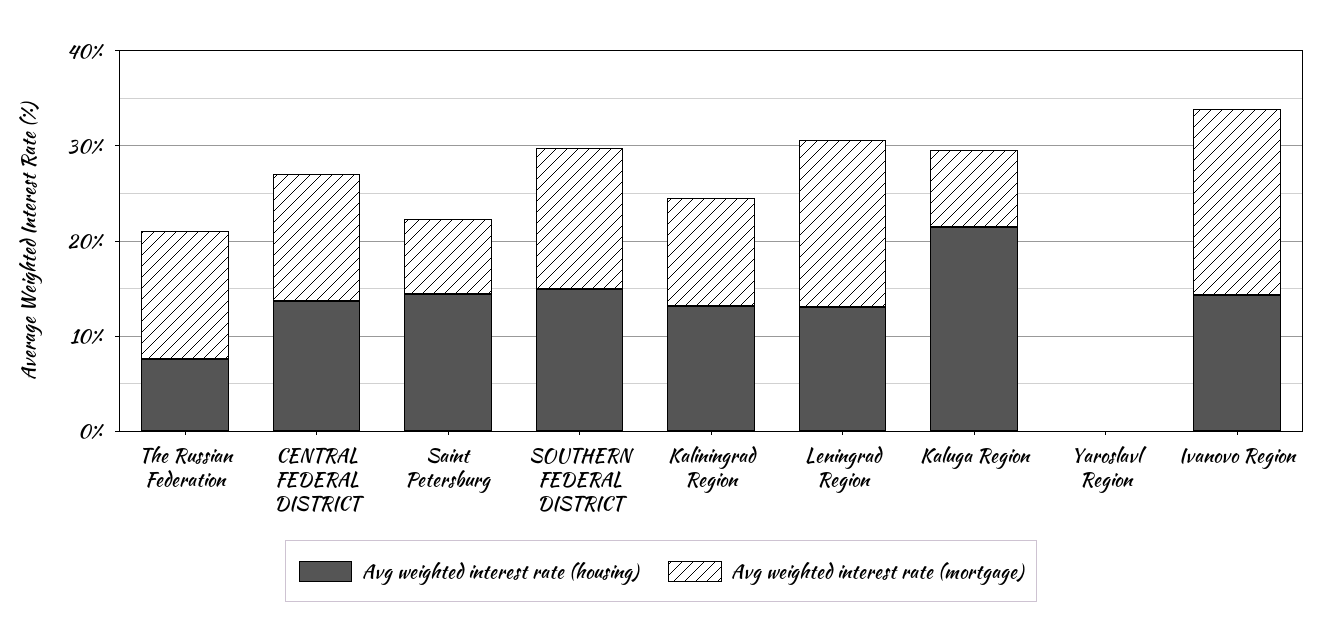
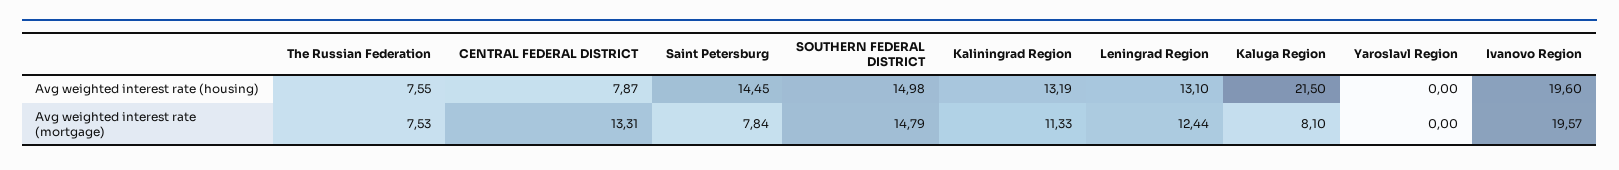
  {
    "Avg weighted interest rate (housing)": {
      "The Russian Federation": 7.55,
-     "CENTRAL FEDERAL DISTRICT": 14,
+     "CENTRAL FEDERAL DISTRICT": 7.87,
      "Saint Petersburg": 14.45,
      "SOUTHERN FEDERAL DISTRICT": 14.98,
      "Kaliningrad Region": 13.19,
      "Leningrad Region": 13.1,
      "Kaluga Region": 21.5,
      "Yaroslavl Region": 0,
-     "Ivanovo Region": 14
+     "Ivanovo Region": 19.6
    },
    "Avg weighted interest rate (mortgage)": {
-     "The Russian Federation": 14,
+     "The Russian Federation": 7.53,
      "CENTRAL FEDERAL DISTRICT": 13.31,
      "Saint Petersburg": 7.84,
      "SOUTHERN FEDERAL DISTRICT": 14.79,
      "Kaliningrad Region": 11.33,
-     "Leningrad Region": 18,
+     "Leningrad Region": 12.44,
      "Kaluga Region": 8.1,
      "Yaroslavl Region": 0,
      "Ivanovo Region": 19.57
    }
  }

